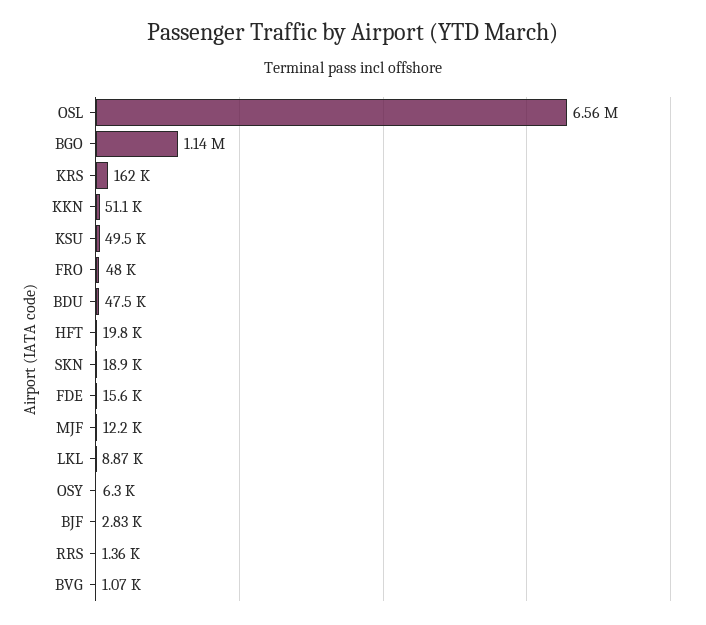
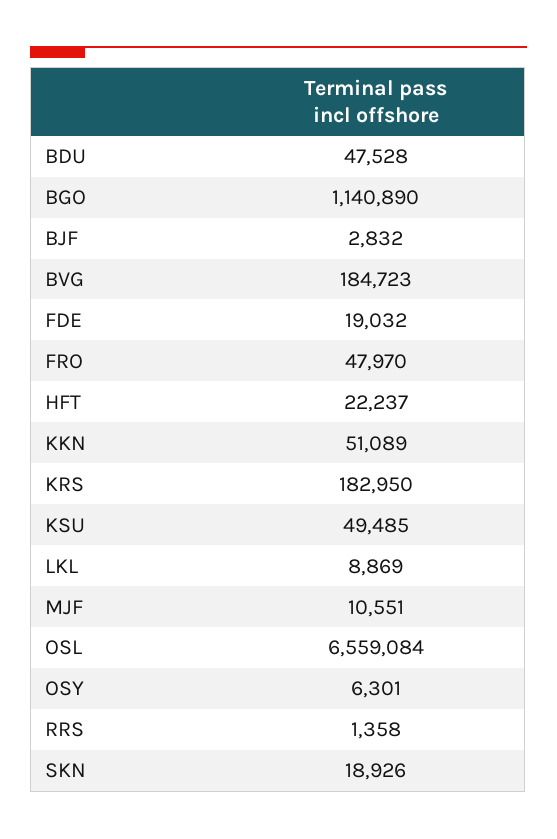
  {
    "OSL": 6559084,
    "BGO": 1140890,
-   "KRS": 162000,
+   "KRS": 182950,
    "KKN": 51089,
    "KSU": 49485,
    "FRO": 47970,
    "BDU": 47528,
-   "HFT": 19800,
+   "HFT": 22237,
    "SKN": 18926,
-   "FDE": 15600,
+   "FDE": 19032,
-   "MJF": 12200,
+   "MJF": 10551,
    "LKL": 8869,
    "OSY": 6301,
    "BJF": 2832,
    "RRS": 1358,
-   "BVG": 1070
+   "BVG": 184723
  }

